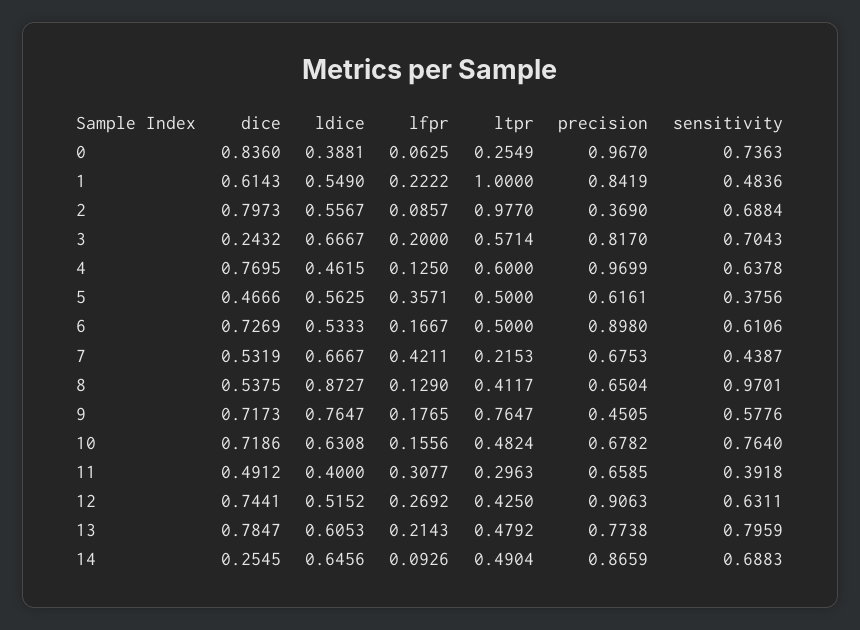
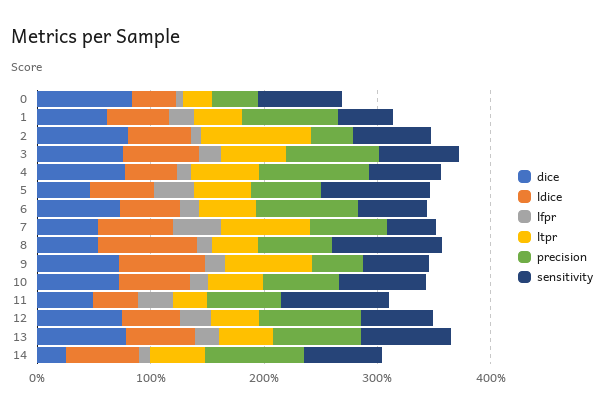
  {
    "dice": {
      "0": 0.836,
      "1": 0.6143,
      "2": 0.7973,
-     "3": 0.2432,
+     "3": 0.8,
      "4": 0.7695,
      "5": 0.4666,
      "6": 0.7269,
      "7": 0.5319,
      "8": 0.5375,
      "9": 0.7173,
      "10": 0.7186,
      "11": 0.4912,
      "12": 0.7441,
      "13": 0.7847,
      "14": 0.2545
    },
    "ldice": {
      "0": 0.3881,
      "1": 0.549,
      "2": 0.5567,
      "3": 0.6667,
      "4": 0.4615,
      "5": 0.5625,
      "6": 0.5333,
      "7": 0.6667,
      "8": 0.8727,
      "9": 0.7647,
      "10": 0.6308,
      "11": 0.4,
      "12": 0.5152,
      "13": 0.6053,
      "14": 0.6456
    },
    "lfpr": {
      "0": 0.0625,
      "1": 0.2222,
      "2": 0.0857,
      "3": 0.2,
      "4": 0.125,
      "5": 0.3571,
      "6": 0.1667,
      "7": 0.4211,
      "8": 0.129,
      "9": 0.1765,
      "10": 0.1556,
      "11": 0.3077,
      "12": 0.2692,
      "13": 0.2143,
      "14": 0.0926
    },
    "ltpr": {
      "0": 0.2549,
-     "1": 1,
+     "1": 0.4,
      "2": 0.977,
      "3": 0.5714,
      "4": 0.6,
      "5": 0.5,
      "6": 0.5,
-     "7": 0.2153,
+     "7": 0.8,
      "8": 0.4117,
      "9": 0.7647,
      "10": 0.4824,
      "11": 0.2963,
      "12": 0.425,
      "13": 0.4792,
      "14": 0.4904
    },
    "precision": {
-     "0": 0.967,
+     "0": 0.4,
      "1": 0.8419,
      "2": 0.369,
      "3": 0.817,
      "4": 0.9699,
      "5": 0.6161,
      "6": 0.898,
      "7": 0.6753,
      "8": 0.6504,
      "9": 0.4505,
      "10": 0.6782,
      "11": 0.6585,
      "12": 0.9063,
      "13": 0.7738,
      "14": 0.8659
    },
    "sensitivity": {
      "0": 0.7363,
      "1": 0.4836,
      "2": 0.6884,
      "3": 0.7043,
      "4": 0.6378,
-     "5": 0.3756,
+     "5": 1,
      "6": 0.6106,
      "7": 0.4387,
      "8": 0.9701,
      "9": 0.5776,
      "10": 0.764,
-     "11": 0.3918,
+     "11": 1,
      "12": 0.6311,
      "13": 0.7959,
      "14": 0.6883
    }
  }

